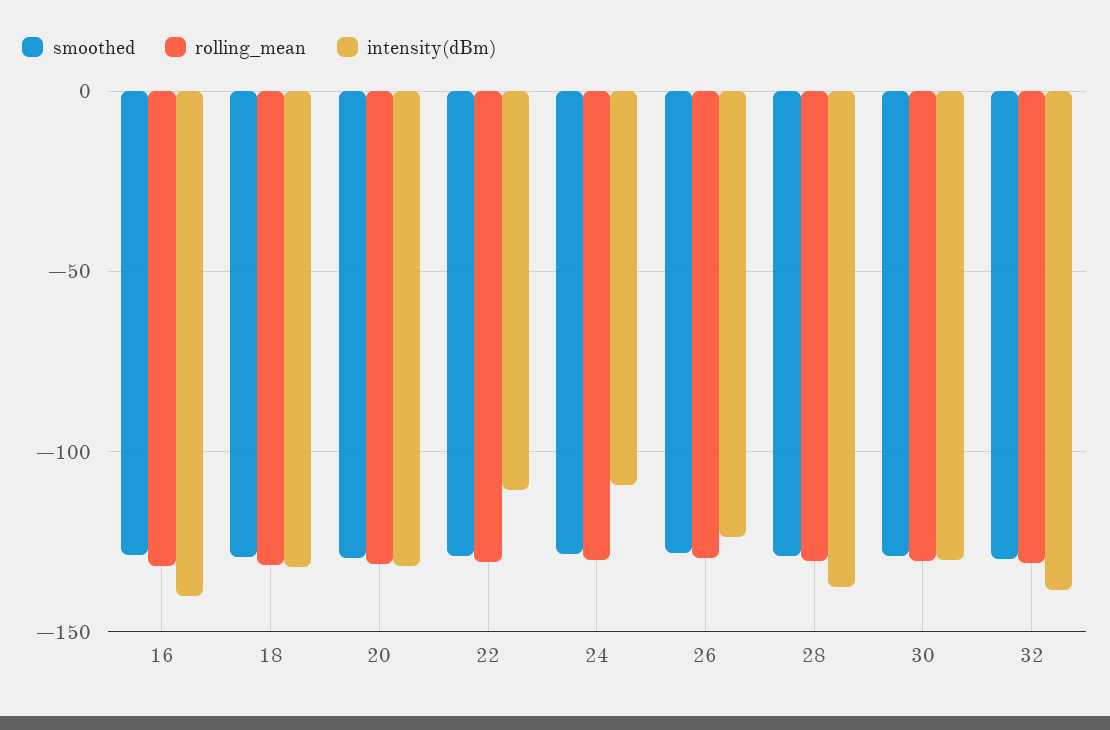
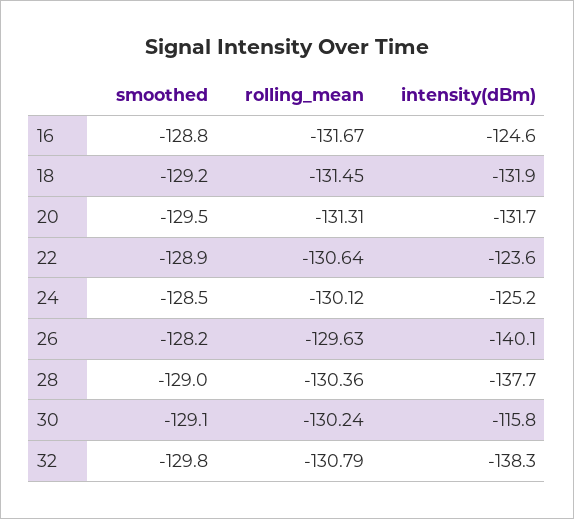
  {
    "smoothed": {
      "16": -128.8,
      "18": -129.2,
      "20": -129.5,
      "22": -128.9,
      "24": -128.5,
      "26": -128.2,
      "28": -129,
      "30": -129.1,
      "32": -129.8
    },
    "rolling_mean": {
      "16": -131.67,
      "18": -131.45,
      "20": -131.31,
      "22": -130.64,
      "24": -130.12,
      "26": -129.63,
      "28": -130.36,
      "30": -130.24,
      "32": -130.79
    },
    "intensity(dBm)": {
-     "16": -140,
+     "16": -124.6,
      "18": -131.9,
      "20": -131.7,
-     "22": -110,
+     "22": -123.6,
-     "24": -110,
+     "24": -125.2,
-     "26": -125,
+     "26": -140.1,
      "28": -137.7,
-     "30": -130,
+     "30": -115.8,
      "32": -138.3
    }
  }

